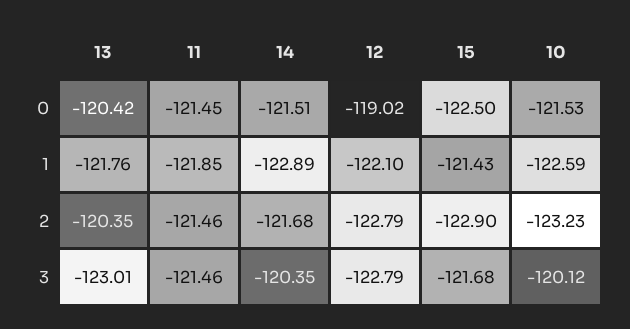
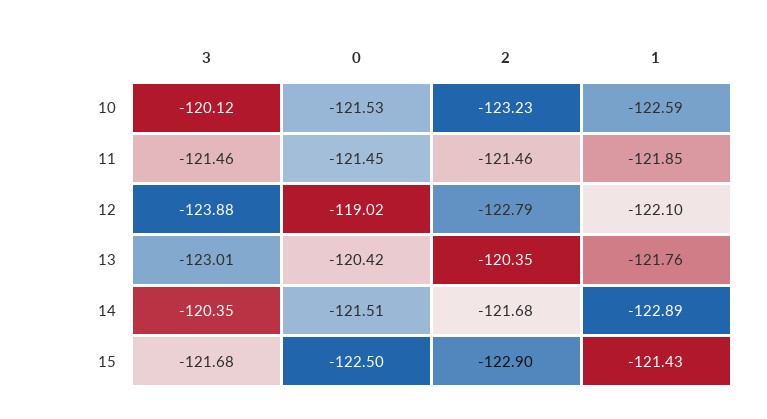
  {
    "13": {
      "0": -120.42,
      "1": -121.76,
      "2": -120.35,
      "3": -123.01
    },
    "11": {
      "0": -121.45,
      "1": -121.85,
      "2": -121.46,
      "3": -121.46
    },
    "14": {
      "0": -121.51,
      "1": -122.89,
      "2": -121.68,
      "3": -120.35
    },
    "12": {
      "0": -119.02,
      "1": -122.1,
      "2": -122.79,
-     "3": -122.79
+     "3": -123.88
    },
    "15": {
      "0": -122.5,
      "1": -121.43,
      "2": -122.9,
      "3": -121.68
    },
    "10": {
      "0": -121.53,
      "1": -122.59,
      "2": -123.23,
      "3": -120.12
    }
  }

